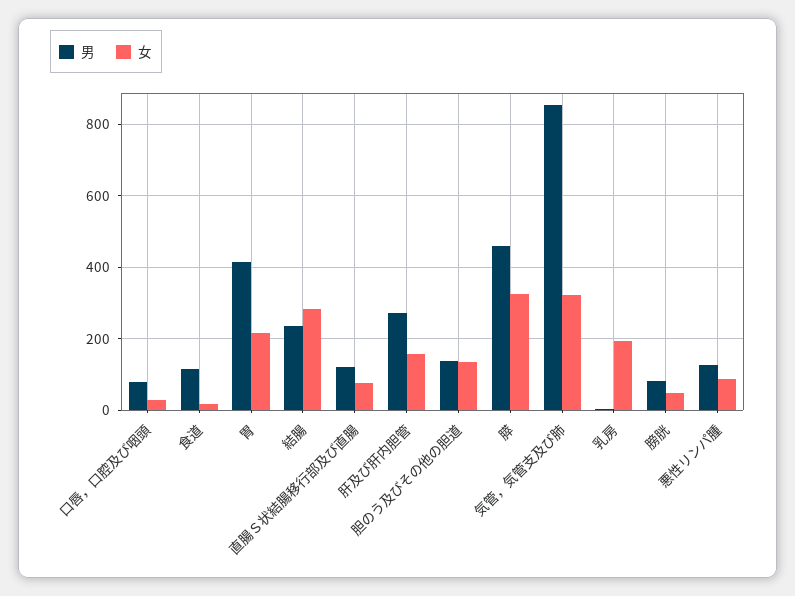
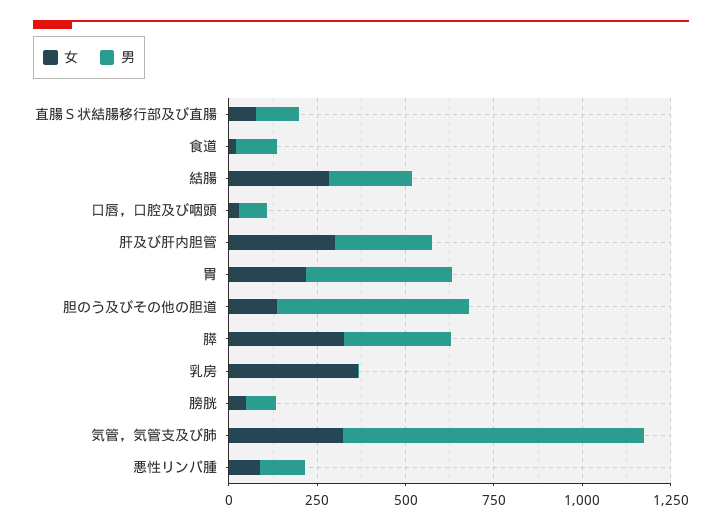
  {
    "男": {
      "口唇，口腔及び咽頭": 80,
      "食道": 120,
      "胃": 420,
      "結腸": 240,
      "直腸Ｓ状結腸移行部及び直腸": 120,
      "肝及び肝内胆管": 280,
-     "胆のう及びその他の胆道": 140,
+     "胆のう及びその他の胆道": 550,
-     "膵": 460,
+     "膵": 300,
      "気管，気管支及び肺": 860,
      "乳房": 0,
      "膀胱": 80,
      "悪性リンパ腫": 120
    },
    "女": {
      "口唇，口腔及び咽頭": 20,
      "食道": 20,
      "胃": 220,
      "結腸": 280,
      "直腸Ｓ状結腸移行部及び直腸": 80,
-     "肝及び肝内胆管": 160,
+     "肝及び肝内胆管": 300,
      "胆のう及びその他の胆道": 140,
      "膵": 320,
      "気管，気管支及び肺": 320,
-     "乳房": 200,
+     "乳房": 350,
      "膀胱": 40,
      "悪性リンパ腫": 80
    }
  }

